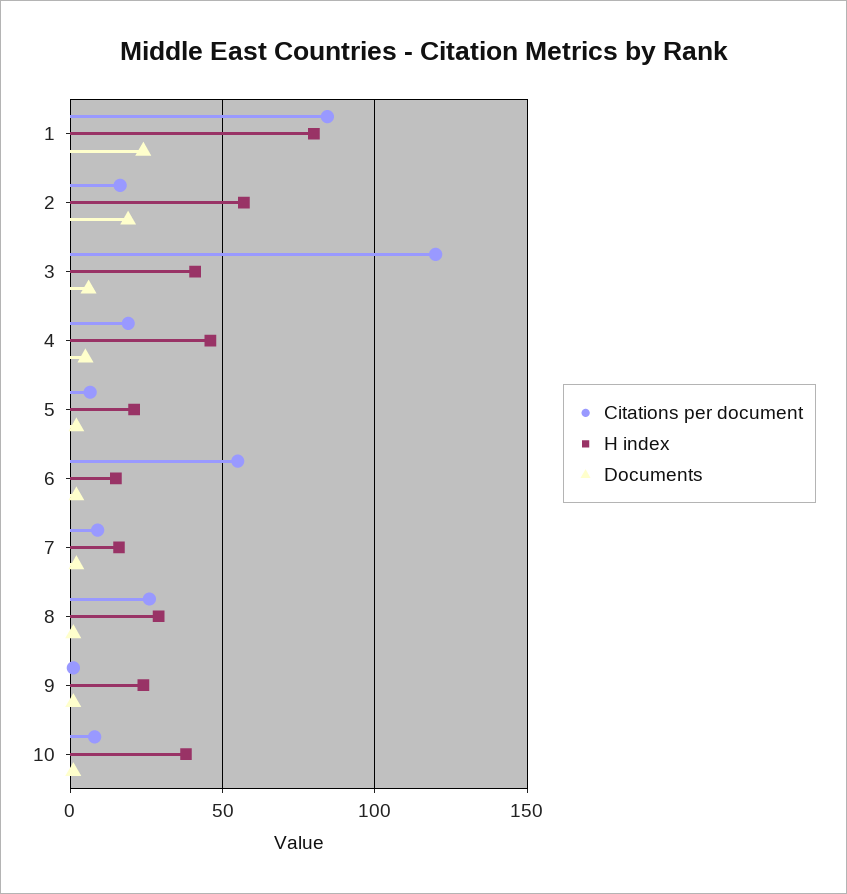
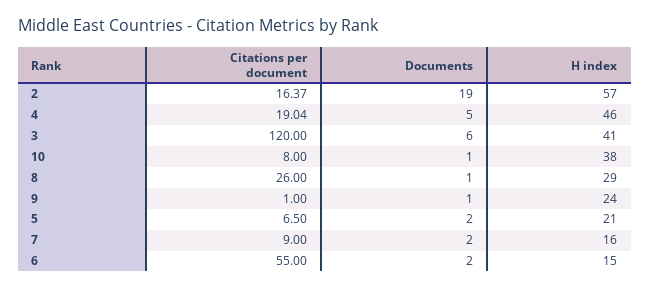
  {
    "Citations per document": {
-     "1": 85,
      "2": 16.37,
      "3": 120,
      "4": 19.04,
      "5": 6.5,
      "6": 55,
      "7": 9,
      "8": 26,
      "9": 1,
      "10": 8
    },
    "H index": {
-     "1": 80,
      "2": 57,
      "3": 41,
      "4": 46,
      "5": 21,
      "6": 15,
      "7": 16,
      "8": 29,
      "9": 24,
      "10": 38
    },
    "Documents": {
-     "1": 25,
      "2": 19,
      "3": 6,
      "4": 5,
      "5": 2,
      "6": 2,
      "7": 2,
      "8": 1,
      "9": 1,
      "10": 1
    }
  }

